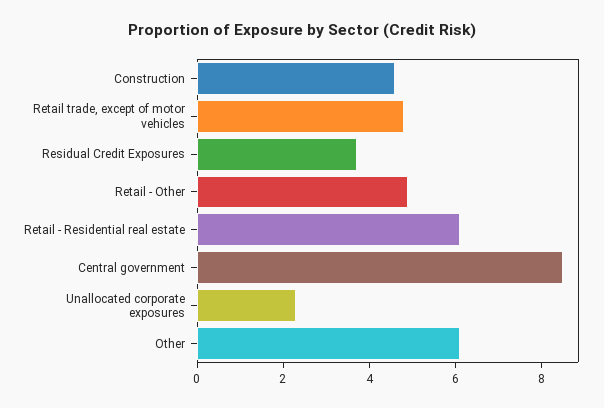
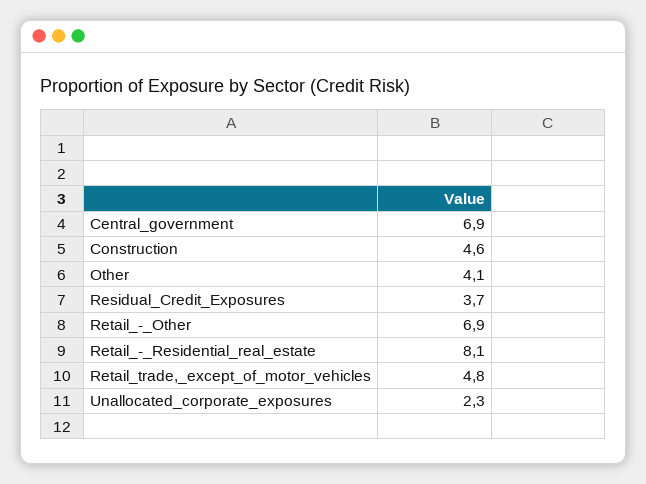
  {
    "Construction": 4.6,
    "Retail trade, except of motor vehicles": 4.8,
    "Residual Credit Exposures": 3.7,
-   "Retail - Other": 5,
+   "Retail - Other": 6.9,
-   "Retail - Residential real estate": 6,
+   "Retail - Residential real estate": 8.1,
-   "Central government": 8.5,
+   "Central government": 6.9,
    "Unallocated corporate exposures": 2.3,
-   "Other": 6
+   "Other": 4.1
  }

